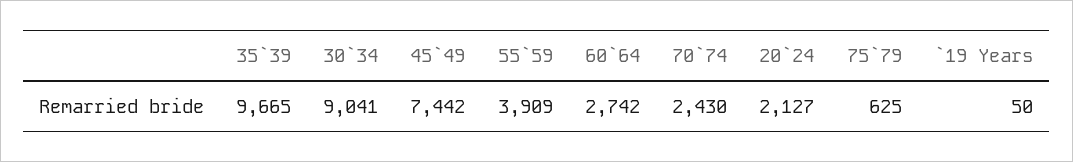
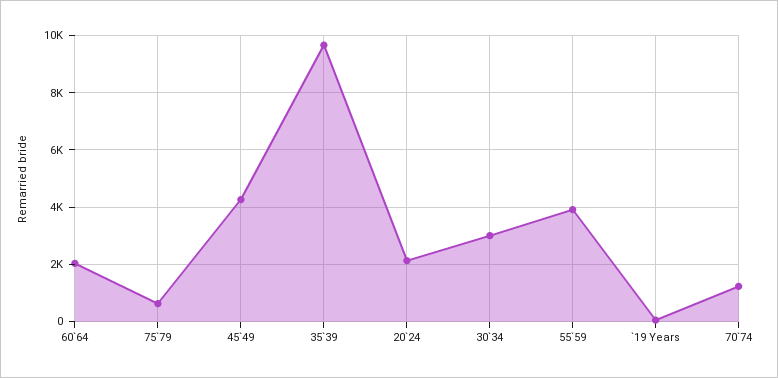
  {
    "35`39": 9665,
-   "30`34": 9041,
+   "30`34": 3000,
-   "45`49": 7442,
+   "45`49": 4250,
    "55`59": 3909,
-   "60`64": 2742,
+   "60`64": 2000,
-   "70`74": 2430,
+   "70`74": 1250,
    "20`24": 2127,
    "75`79": 625,
    "`19 Years": 50
  }

